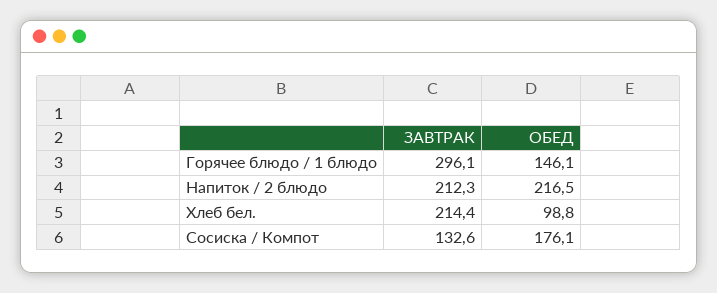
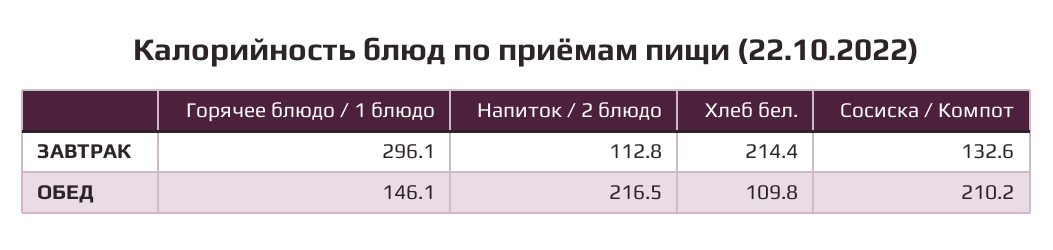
  {
    "ЗАВТРАК": {
      "Горячее блюдо / 1 блюдо": 296.1,
-     "Напиток / 2 блюдо": 212.3,
+     "Напиток / 2 блюдо": 112.8,
      "Хлеб бел.": 214.4,
      "Сосиска / Компот": 132.6
    },
    "ОБЕД": {
      "Горячее блюдо / 1 блюдо": 146.1,
      "Напиток / 2 блюдо": 216.5,
-     "Хлеб бел.": 98.8,
+     "Хлеб бел.": 109.8,
-     "Сосиска / Компот": 176.1
+     "Сосиска / Компот": 210.2
    }
  }

